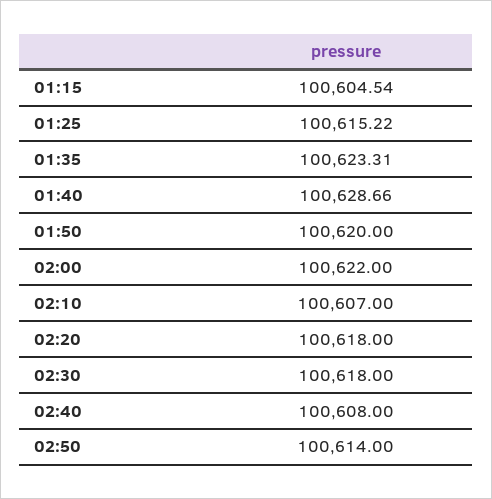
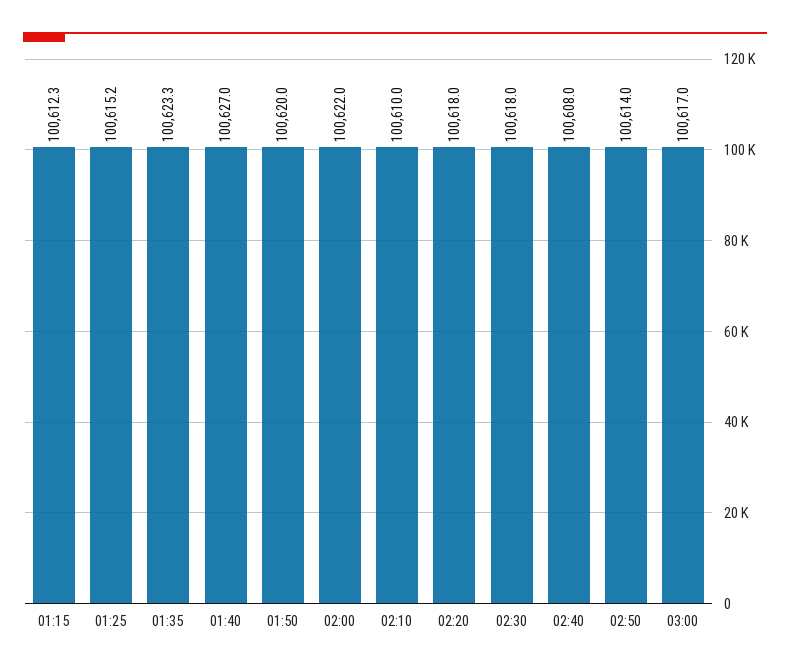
  {
-   "01:15": 100604.54,
+   "01:15": 100612.3,
    "01:25": 100615.22,
    "01:35": 100623.31,
-   "01:40": 100628.66,
+   "01:40": 100627,
    "01:50": 100620,
    "02:00": 100622,
-   "02:10": 100607,
+   "02:10": 100610,
    "02:20": 100618,
    "02:30": 100618,
    "02:40": 100608,
-   "02:50": 100614
+   "02:50": 100614,
+   "03:00": 100617
  }

